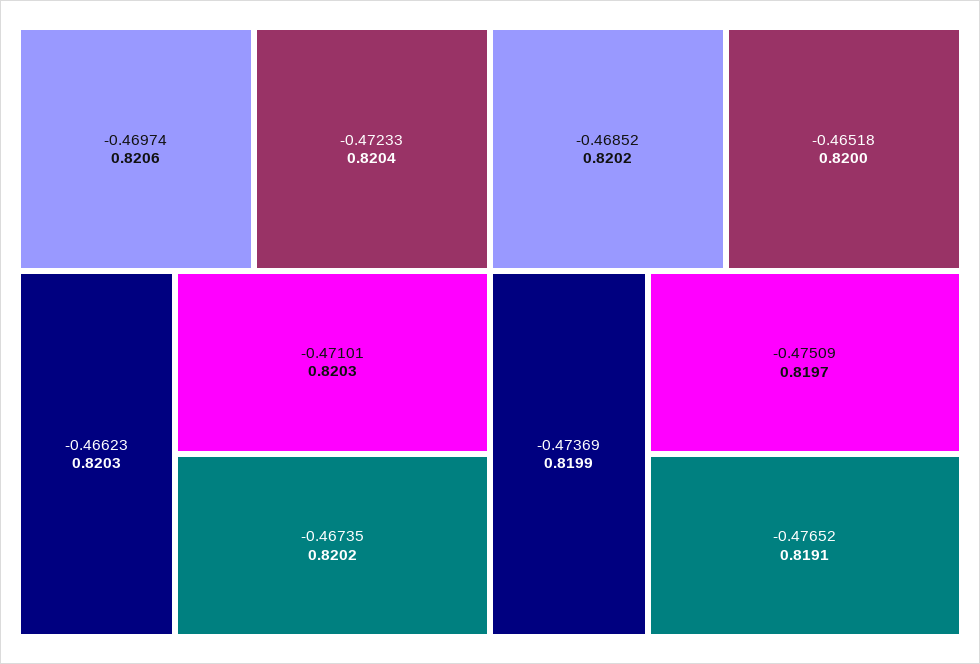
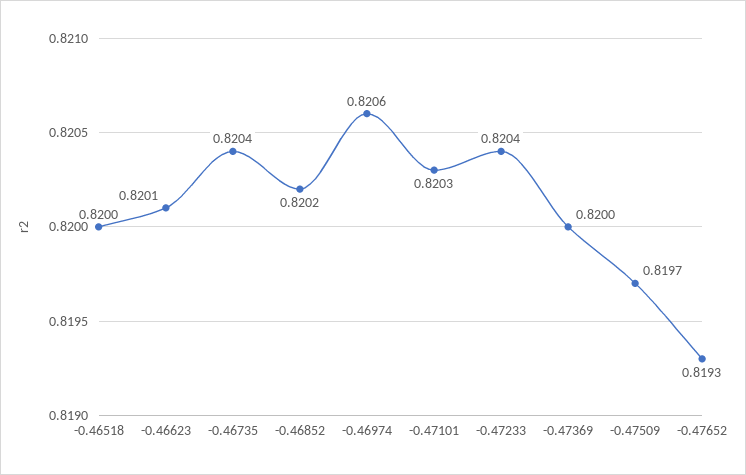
  {
    "-0.46974": 0.8206,
    "-0.47233": 0.8204,
-   "-0.46623": 0.8203,
+   "-0.46623": 0.8201,
    "-0.47101": 0.8203,
-   "-0.46735": 0.8202,
+   "-0.46735": 0.8204,
    "-0.46852": 0.8202,
    "-0.46518": 0.82,
-   "-0.47369": 0.8199,
+   "-0.47369": 0.82,
    "-0.47509": 0.8197,
-   "-0.47652": 0.8191
+   "-0.47652": 0.8193
  }

